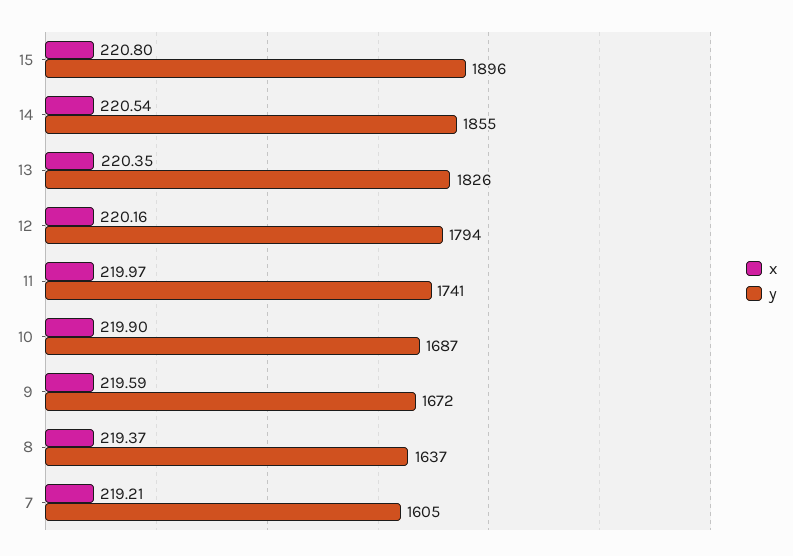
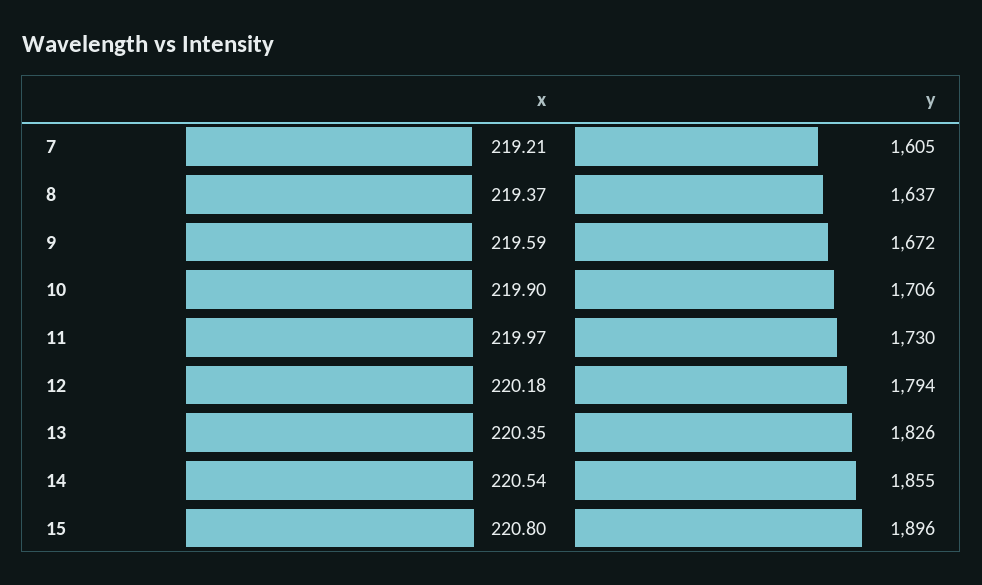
  {
    "x": {
      "15": 220.8,
      "14": 220.54,
      "13": 220.35,
-     "12": 220.16,
+     "12": 220.18,
      "11": 219.97,
      "10": 219.9,
      "9": 219.59,
      "8": 219.37,
      "7": 219.21
    },
    "y": {
      "15": 1896,
      "14": 1855,
      "13": 1826,
      "12": 1794,
-     "11": 1741,
+     "11": 1730,
-     "10": 1687,
+     "10": 1706,
      "9": 1672,
      "8": 1637,
      "7": 1605
    }
  }

